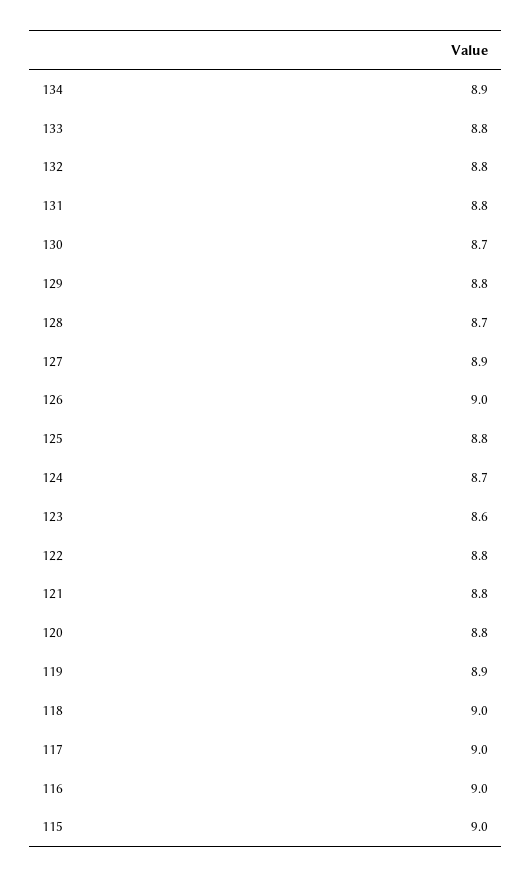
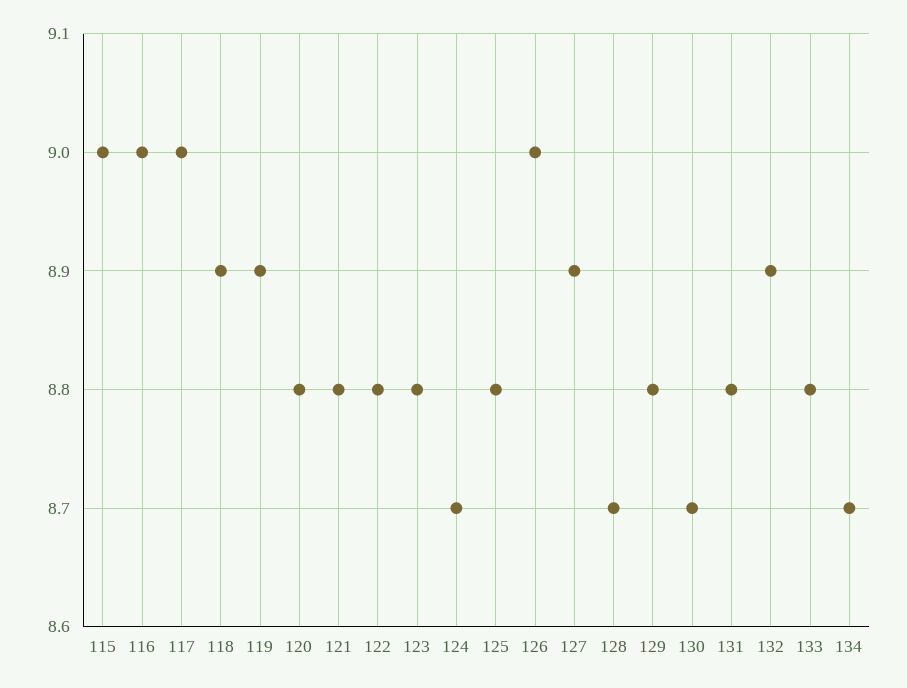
  {
-   "134": 8.9,
+   "134": 8.7,
    "133": 8.8,
-   "132": 8.8,
+   "132": 8.9,
    "131": 8.8,
    "130": 8.7,
    "129": 8.8,
    "128": 8.7,
    "127": 8.9,
    "126": 9,
    "125": 8.8,
    "124": 8.7,
-   "123": 8.6,
+   "123": 8.8,
    "122": 8.8,
    "121": 8.8,
    "120": 8.8,
    "119": 8.9,
-   "118": 9,
+   "118": 8.9,
    "117": 9,
    "116": 9,
    "115": 9
  }

